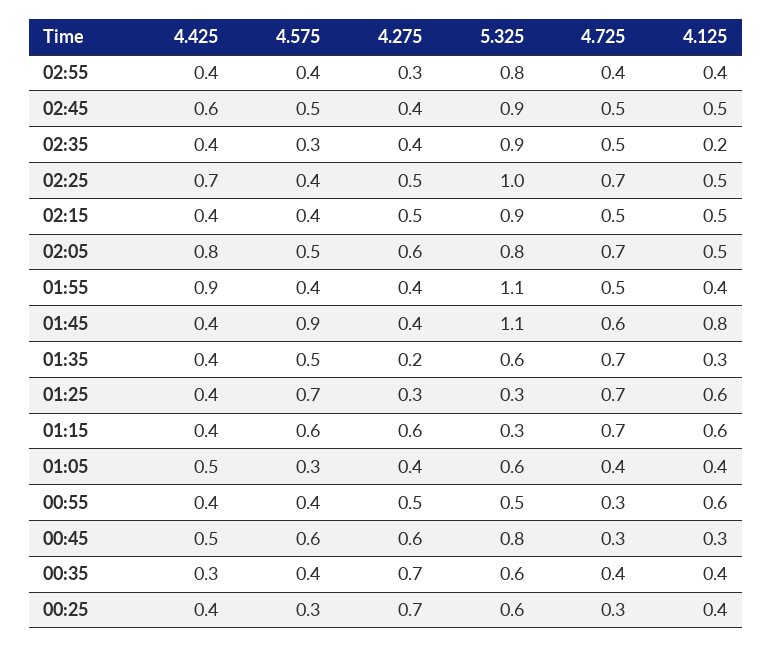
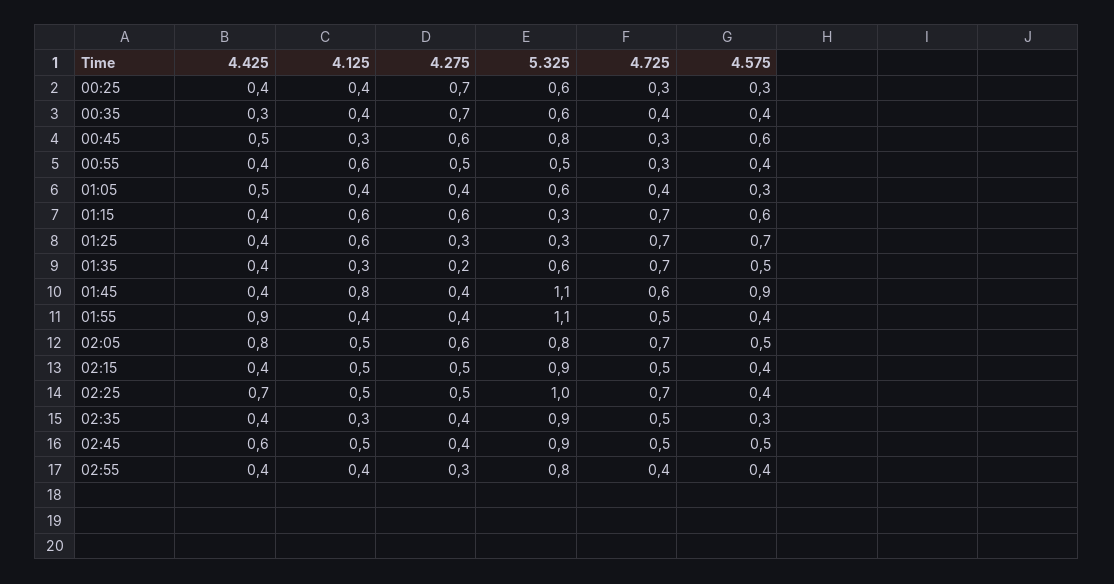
  {
    "4.425": {
      "02:55": 0.4,
      "02:45": 0.6,
      "02:35": 0.4,
      "02:25": 0.7,
      "02:15": 0.4,
      "02:05": 0.8,
      "01:55": 0.9,
      "01:45": 0.4,
      "01:35": 0.4,
      "01:25": 0.4,
      "01:15": 0.4,
      "01:05": 0.5,
      "00:55": 0.4,
      "00:45": 0.5,
      "00:35": 0.3,
      "00:25": 0.4
    },
    "4.575": {
      "02:55": 0.4,
      "02:45": 0.5,
      "02:35": 0.3,
      "02:25": 0.4,
      "02:15": 0.4,
      "02:05": 0.5,
      "01:55": 0.4,
      "01:45": 0.9,
      "01:35": 0.5,
      "01:25": 0.7,
      "01:15": 0.6,
      "01:05": 0.3,
      "00:55": 0.4,
      "00:45": 0.6,
      "00:35": 0.4,
      "00:25": 0.3
    },
    "4.275": {
      "02:55": 0.3,
      "02:45": 0.4,
      "02:35": 0.4,
      "02:25": 0.5,
      "02:15": 0.5,
      "02:05": 0.6,
      "01:55": 0.4,
      "01:45": 0.4,
      "01:35": 0.2,
      "01:25": 0.3,
      "01:15": 0.6,
      "01:05": 0.4,
      "00:55": 0.5,
      "00:45": 0.6,
      "00:35": 0.7,
      "00:25": 0.7
    },
    "5.325": {
      "02:55": 0.8,
      "02:45": 0.9,
      "02:35": 0.9,
      "02:25": 1,
      "02:15": 0.9,
      "02:05": 0.8,
      "01:55": 1.1,
      "01:45": 1.1,
      "01:35": 0.6,
      "01:25": 0.3,
      "01:15": 0.3,
      "01:05": 0.6,
      "00:55": 0.5,
      "00:45": 0.8,
      "00:35": 0.6,
      "00:25": 0.6
    },
    "4.725": {
      "02:55": 0.4,
      "02:45": 0.5,
      "02:35": 0.5,
      "02:25": 0.7,
      "02:15": 0.5,
      "02:05": 0.7,
      "01:55": 0.5,
      "01:45": 0.6,
      "01:35": 0.7,
      "01:25": 0.7,
      "01:15": 0.7,
      "01:05": 0.4,
      "00:55": 0.3,
      "00:45": 0.3,
      "00:35": 0.4,
      "00:25": 0.3
    },
    "4.125": {
      "02:55": 0.4,
      "02:45": 0.5,
-     "02:35": 0.2,
+     "02:35": 0.3,
      "02:25": 0.5,
      "02:15": 0.5,
      "02:05": 0.5,
      "01:55": 0.4,
      "01:45": 0.8,
      "01:35": 0.3,
      "01:25": 0.6,
      "01:15": 0.6,
      "01:05": 0.4,
      "00:55": 0.6,
      "00:45": 0.3,
      "00:35": 0.4,
      "00:25": 0.4
    }
  }

